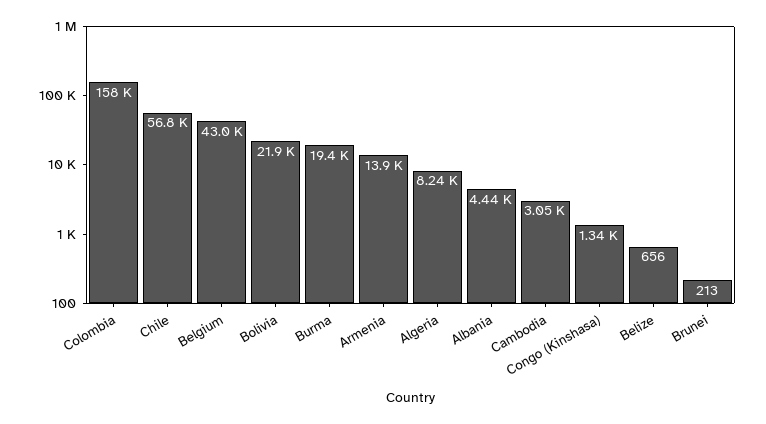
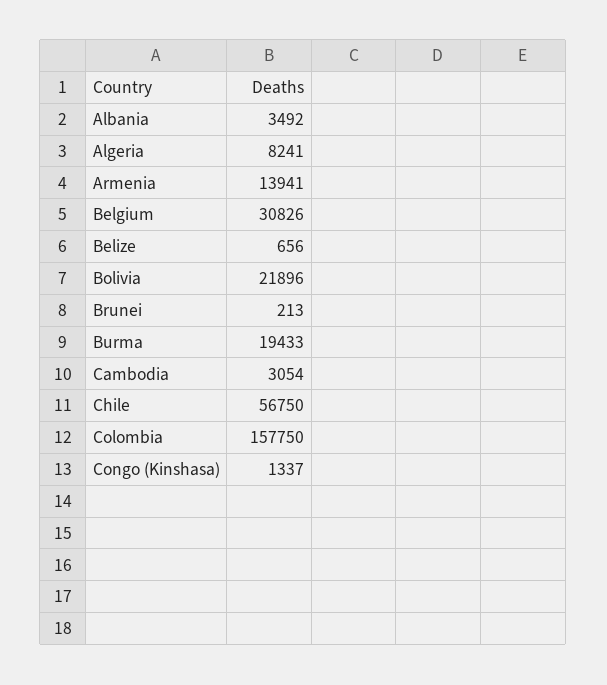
  {
    "Colombia": 157750,
    "Chile": 56750,
-   "Belgium": 43000,
+   "Belgium": 30826,
    "Bolivia": 21896,
    "Burma": 19433,
    "Armenia": 13941,
    "Algeria": 8241,
-   "Albania": 4440,
+   "Albania": 3492,
    "Cambodia": 3054,
    "Congo (Kinshasa)": 1337,
    "Belize": 656,
    "Brunei": 213
  }

